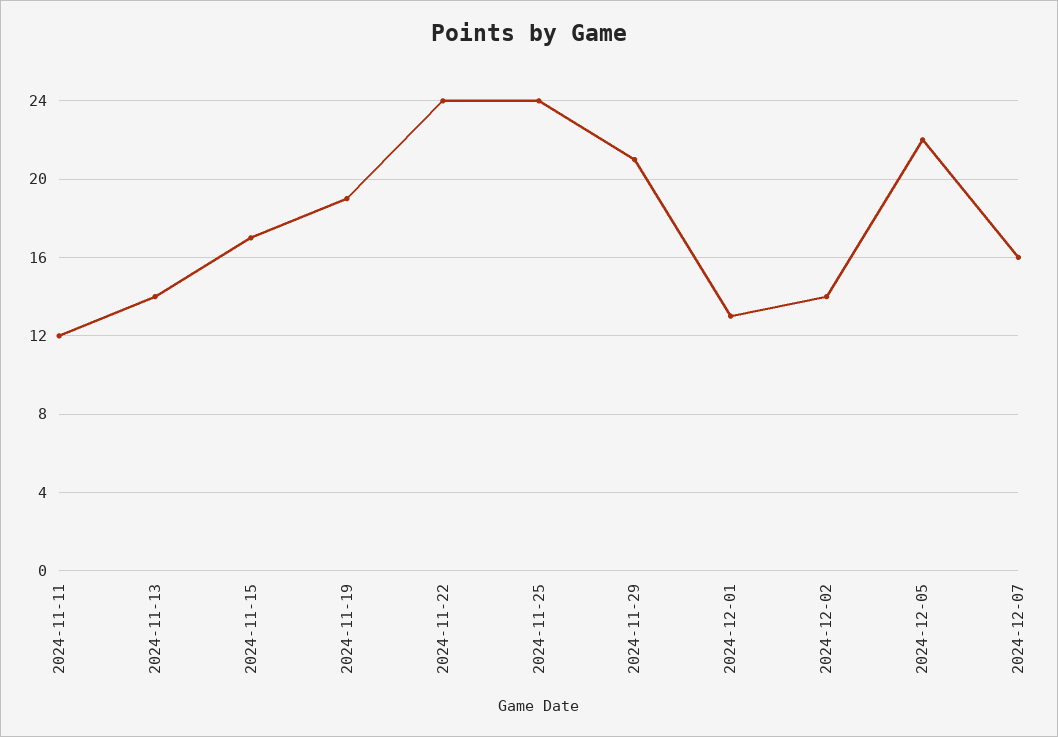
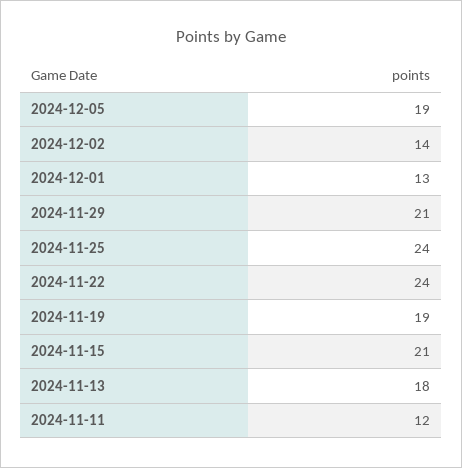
  {
    "2024-11-11": 12,
-   "2024-11-13": 14,
+   "2024-11-13": 18,
-   "2024-11-15": 17,
+   "2024-11-15": 21,
    "2024-11-19": 19,
    "2024-11-22": 24,
    "2024-11-25": 24,
    "2024-11-29": 21,
    "2024-12-01": 13,
    "2024-12-02": 14,
-   "2024-12-05": 22,
+   "2024-12-05": 19
-   "2024-12-07": 16
  }

